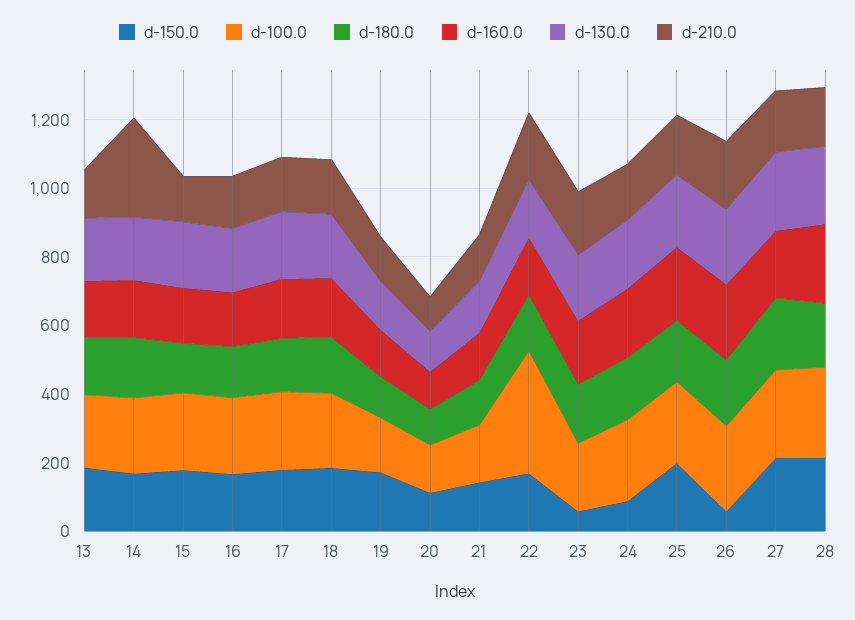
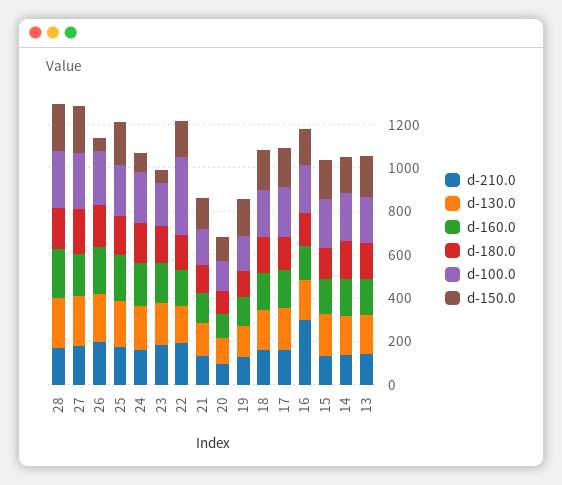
  {
    "d-150.0": {
      "13": 200,
      "14": 150,
      "15": 200,
      "16": 150,
      "17": 200,
      "18": 200,
      "19": 150,
      "20": 100,
      "21": 150,
      "22": 150,
      "23": 50,
      "24": 100,
      "25": 200,
      "26": 50,
      "27": 200,
      "28": 200
    },
    "d-100.0": {
      "13": 200,
      "14": 200,
      "15": 200,
      "16": 200,
      "17": 250,
      "18": 200,
      "19": 150,
      "20": 150,
      "21": 150,
      "22": 350,
      "23": 200,
      "24": 250,
      "25": 250,
      "26": 250,
      "27": 250,
      "28": 250
    },
    "d-180.0": {
      "13": 150,
      "14": 200,
      "15": 150,
      "16": 150,
      "17": 150,
      "18": 150,
      "19": 100,
      "20": 100,
      "21": 150,
      "22": 150,
      "23": 150,
      "24": 200,
      "25": 200,
      "26": 200,
      "27": 200,
      "28": 200
    },
    "d-160.0": {
      "13": 150,
      "14": 150,
      "15": 150,
      "16": 150,
      "17": 150,
      "18": 150,
      "19": 150,
      "20": 100,
      "21": 150,
      "22": 150,
      "23": 200,
      "24": 200,
      "25": 200,
      "26": 200,
      "27": 200,
      "28": 250
    },
    "d-130.0": {
      "13": 200,
      "14": 200,
      "15": 200,
      "16": 200,
      "17": 200,
      "18": 200,
      "19": 150,
      "20": 100,
      "21": 150,
      "22": 150,
      "23": 200,
      "24": 200,
      "25": 200,
      "26": 200,
      "27": 250,
      "28": 250
    },
    "d-210.0": {
      "13": 150,
-     "14": 300,
+     "14": 150,
      "15": 150,
-     "16": 150,
+     "16": 300,
      "17": 150,
      "18": 150,
      "19": 150,
      "20": 100,
      "21": 150,
      "22": 200,
      "23": 200,
      "24": 150,
      "25": 150,
      "26": 200,
      "27": 200,
      "28": 150
    }
  }

